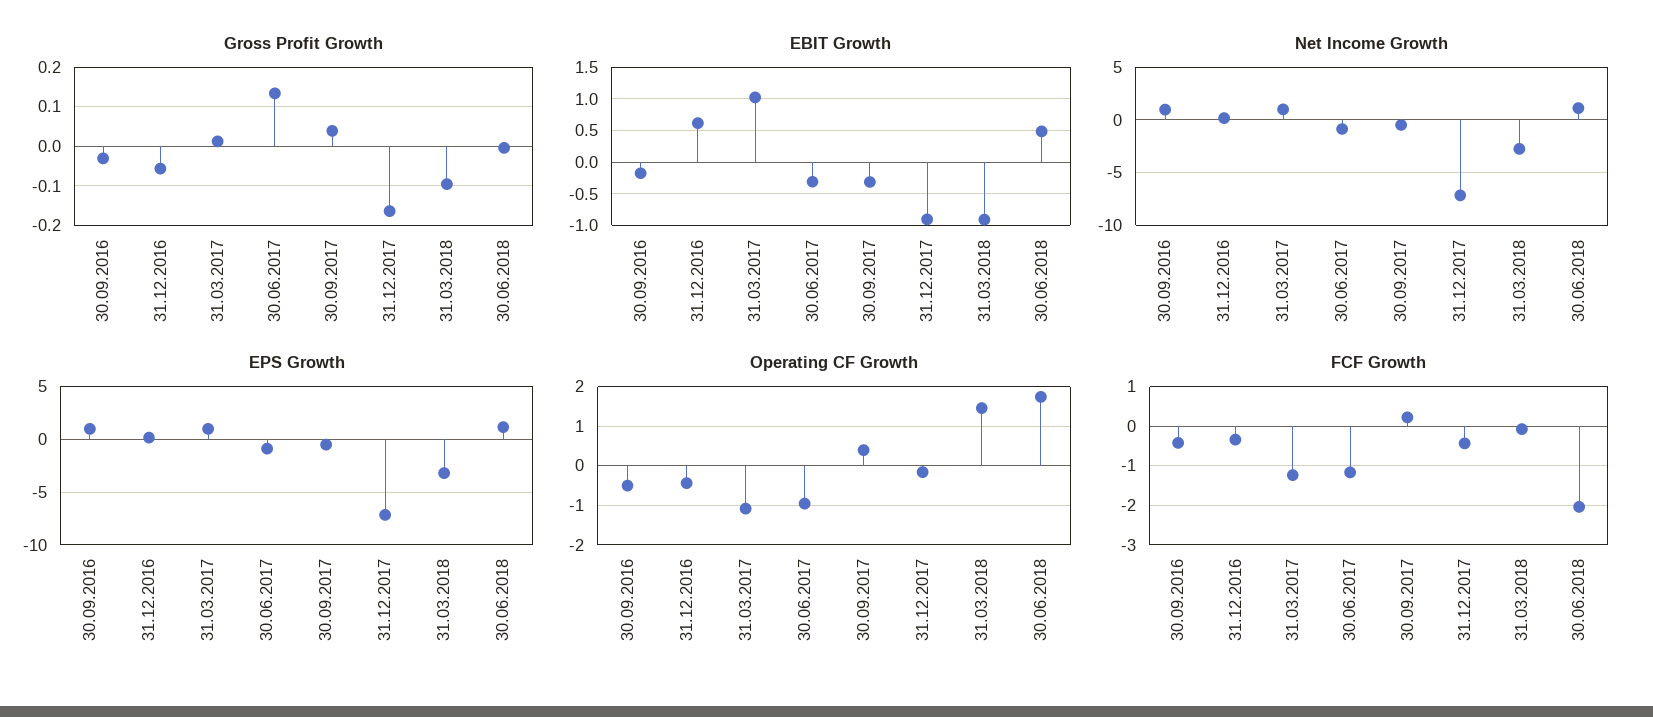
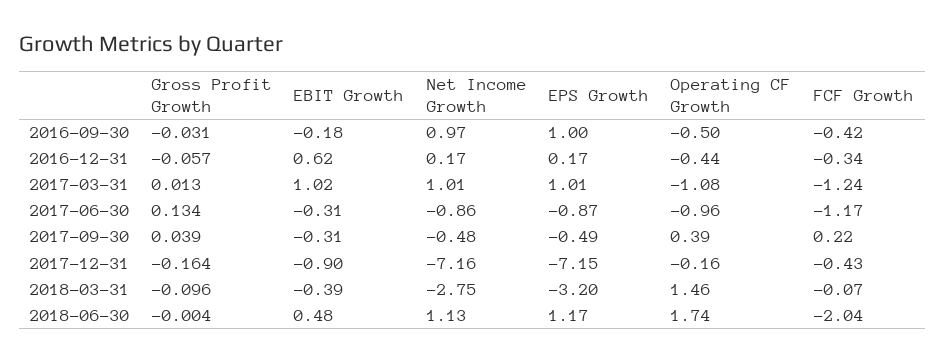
  {
    "Gross Profit Growth": {
      "30.09.2016": -0.031,
      "31.12.2016": -0.057,
      "31.03.2017": 0.013,
      "30.06.2017": 0.134,
      "30.09.2017": 0.039,
      "31.12.2017": -0.164,
      "31.03.2018": -0.096,
      "30.06.2018": -0.004
    },
    "EBIT Growth": {
      "30.09.2016": -0.18,
      "31.12.2016": 0.62,
      "31.03.2017": 1.02,
      "30.06.2017": -0.31,
      "30.09.2017": -0.31,
      "31.12.2017": -0.9,
-     "31.03.2018": -0.9,
+     "31.03.2018": -0.39,
      "30.06.2018": 0.48
    },
    "Net Income Growth": {
      "30.09.2016": 0.97,
      "31.12.2016": 0.17,
      "31.03.2017": 1.01,
      "30.06.2017": -0.86,
      "30.09.2017": -0.48,
      "31.12.2017": -7.16,
      "31.03.2018": -2.75,
      "30.06.2018": 1.13
    },
    "EPS Growth": {
      "30.09.2016": 1,
      "31.12.2016": 0.17,
      "31.03.2017": 1.01,
      "30.06.2017": -0.87,
      "30.09.2017": -0.49,
      "31.12.2017": -7.15,
      "31.03.2018": -3.2,
      "30.06.2018": 1.17
    },
    "Operating CF Growth": {
      "30.09.2016": -0.5,
      "31.12.2016": -0.44,
      "31.03.2017": -1.08,
      "30.06.2017": -0.96,
      "30.09.2017": 0.39,
      "31.12.2017": -0.16,
      "31.03.2018": 1.46,
      "30.06.2018": 1.74
    },
    "FCF Growth": {
      "30.09.2016": -0.42,
      "31.12.2016": -0.34,
      "31.03.2017": -1.24,
      "30.06.2017": -1.17,
      "30.09.2017": 0.22,
      "31.12.2017": -0.43,
      "31.03.2018": -0.07,
      "30.06.2018": -2.04
    }
  }

